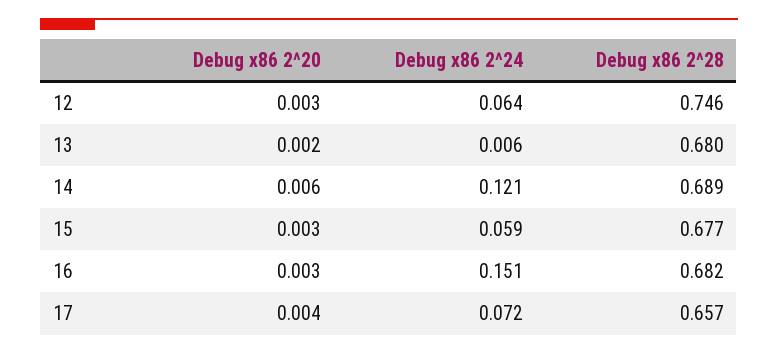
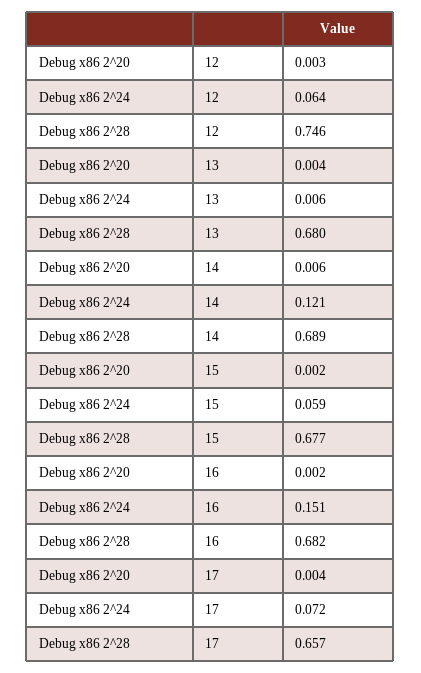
  {
    "Debug x86 2^20": {
      "12": 0.003,
-     "13": 0.002,
+     "13": 0.004,
      "14": 0.006,
-     "15": 0.003,
+     "15": 0.002,
-     "16": 0.003,
+     "16": 0.002,
      "17": 0.004
    },
    "Debug x86 2^24": {
      "12": 0.064,
      "13": 0.006,
      "14": 0.121,
      "15": 0.059,
      "16": 0.151,
      "17": 0.072
    },
    "Debug x86 2^28": {
      "12": 0.746,
      "13": 0.68,
      "14": 0.689,
      "15": 0.677,
      "16": 0.682,
      "17": 0.657
    }
  }

